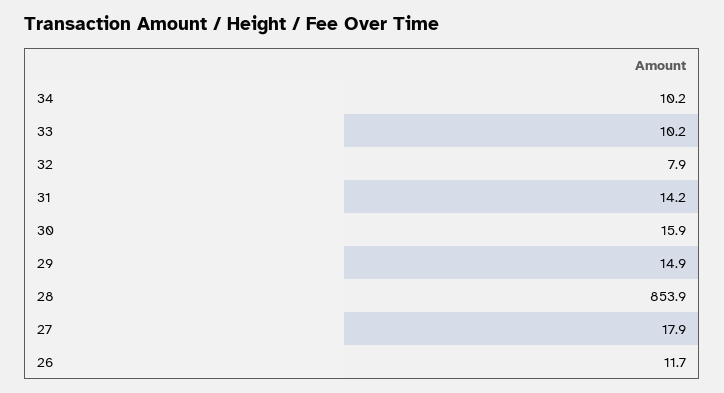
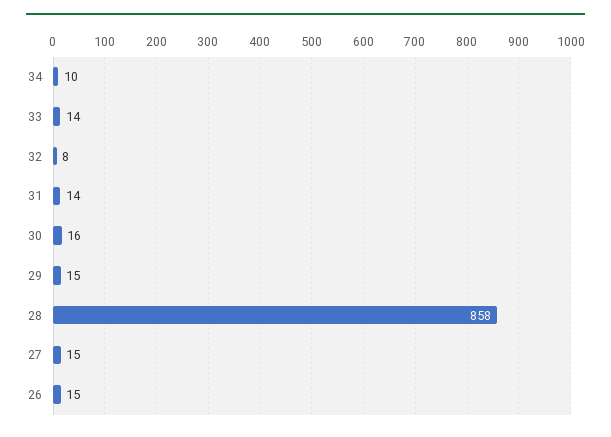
  {
    "34": 10.2,
-   "33": 10.2,
+   "33": 14,
    "32": 7.9,
    "31": 14.2,
    "30": 15.9,
    "29": 14.9,
-   "28": 853.9,
+   "28": 858,
-   "27": 17.9,
+   "27": 15,
-   "26": 11.7
+   "26": 15
  }

